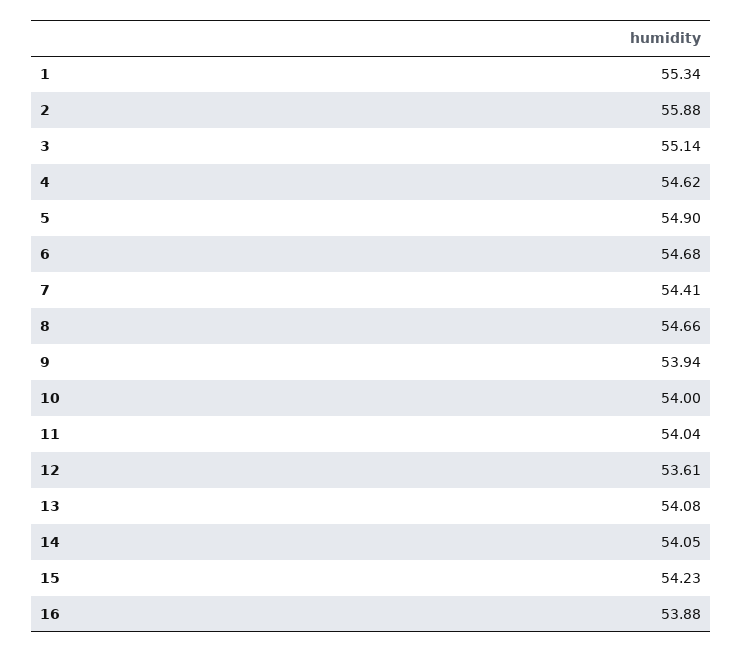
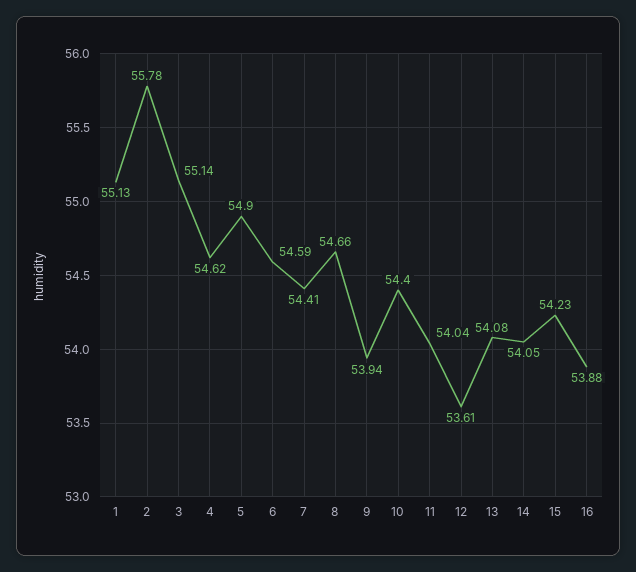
  {
-   "1": 55.34,
+   "1": 55.13,
-   "2": 55.88,
+   "2": 55.78,
    "3": 55.14,
    "4": 54.62,
    "5": 54.9,
-   "6": 54.68,
+   "6": 54.59,
    "7": 54.41,
    "8": 54.66,
    "9": 53.94,
-   "10": 54,
+   "10": 54.4,
    "11": 54.04,
    "12": 53.61,
    "13": 54.08,
    "14": 54.05,
    "15": 54.23,
    "16": 53.88
  }

